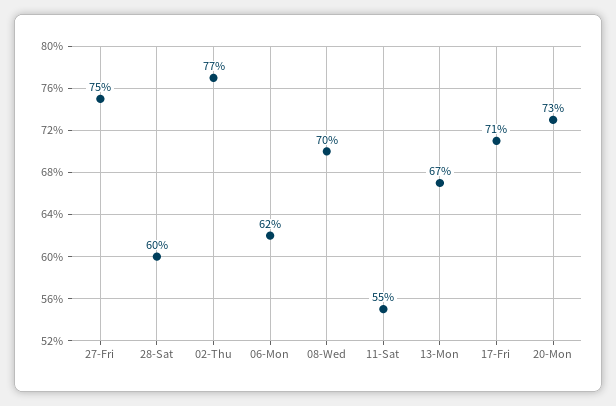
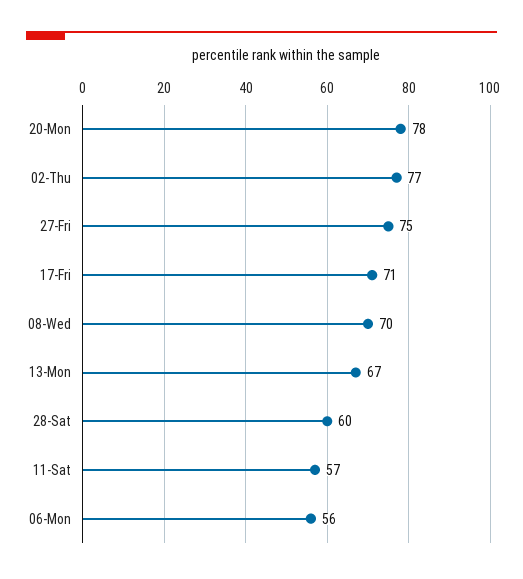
  {
    "27-Fri": 75,
    "28-Sat": 60,
    "02-Thu": 77,
-   "06-Mon": 62,
+   "06-Mon": 56,
    "08-Wed": 70,
-   "11-Sat": 55,
+   "11-Sat": 57,
    "13-Mon": 67,
    "17-Fri": 71,
-   "20-Mon": 73
+   "20-Mon": 78
  }

